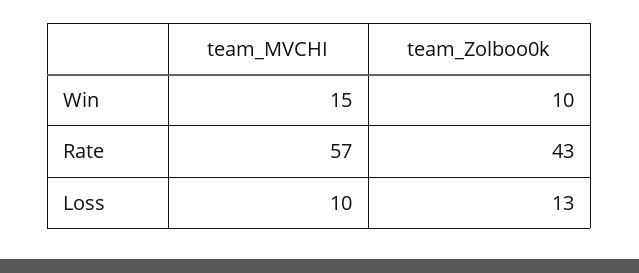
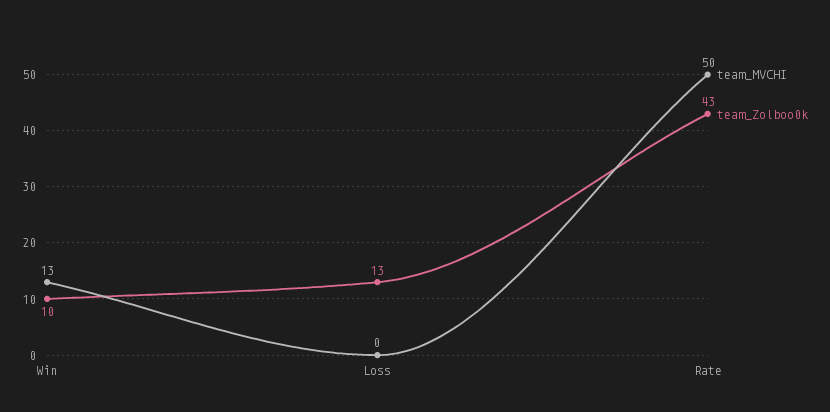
  {
    "team_MVCHI": {
-     "Win": 15,
+     "Win": 13,
-     "Rate": 57,
+     "Rate": 50,
-     "Loss": 10
+     "Loss": 0
    },
    "team_Zolboo0k": {
      "Win": 10,
      "Rate": 43,
      "Loss": 13
    }
  }

